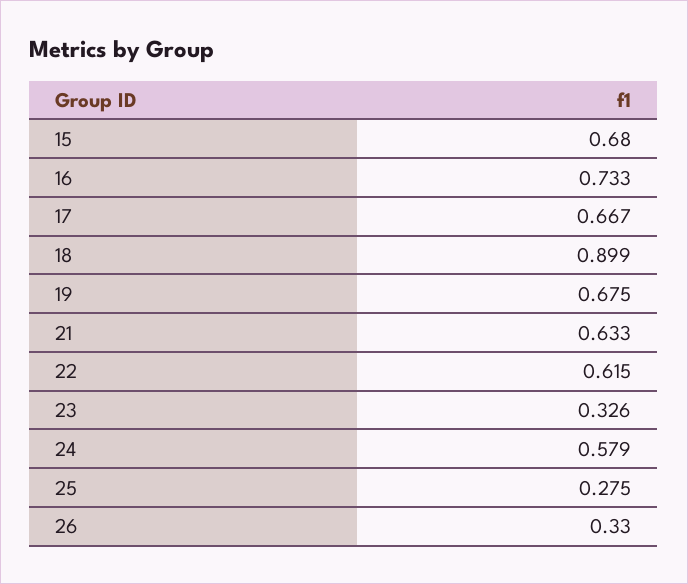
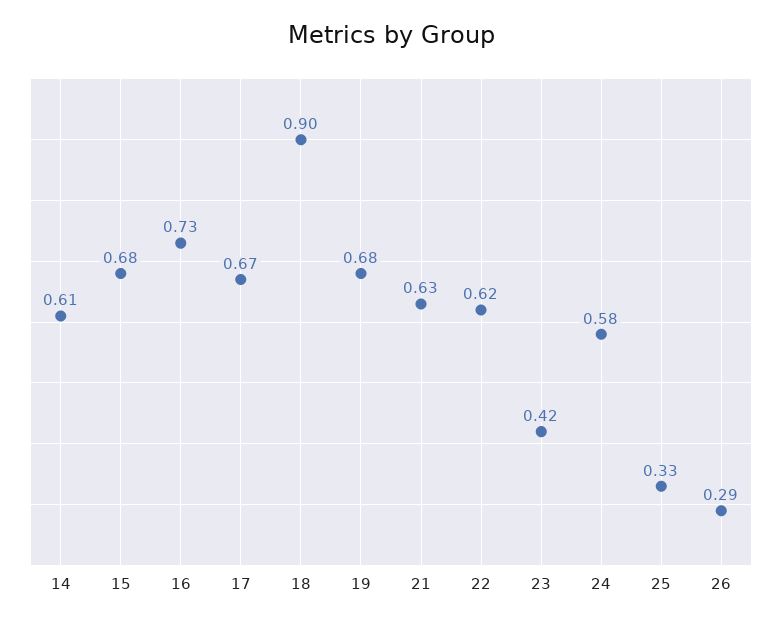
  {
    "15": 0.68,
    "16": 0.733,
    "17": 0.667,
    "18": 0.899,
    "19": 0.675,
    "21": 0.633,
    "22": 0.615,
-   "23": 0.326,
+   "23": 0.42,
    "24": 0.579,
-   "25": 0.275,
+   "25": 0.33,
-   "26": 0.33
+   "26": 0.29,
+   "14": 0.61
  }

